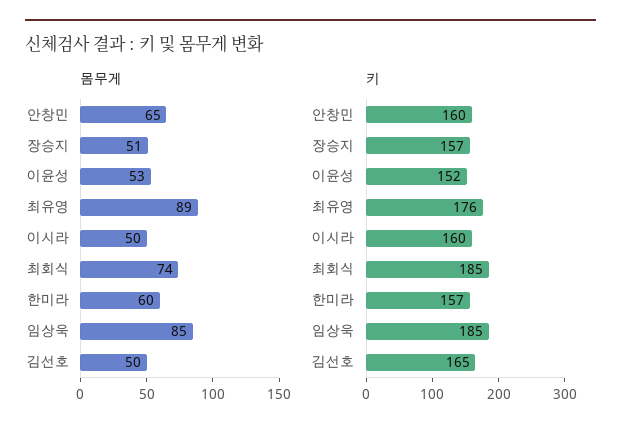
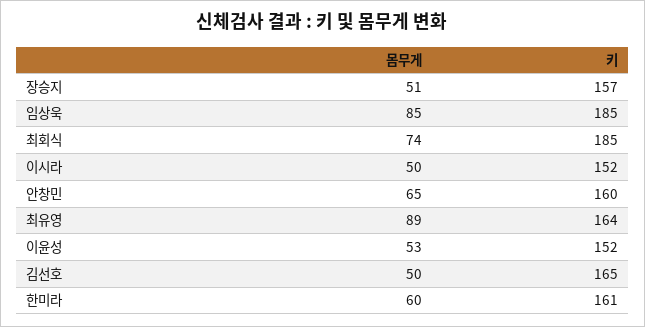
  {
    "몸무게": {
      "안창민": 65,
      "장승지": 51,
      "이윤성": 53,
      "최유영": 89,
      "이시라": 50,
      "최회식": 74,
      "한미라": 60,
      "임상욱": 85,
      "김선호": 50
    },
    "키": {
      "안창민": 160,
      "장승지": 157,
      "이윤성": 152,
-     "최유영": 176,
+     "최유영": 164,
-     "이시라": 160,
+     "이시라": 152,
      "최회식": 185,
-     "한미라": 157,
+     "한미라": 161,
      "임상욱": 185,
      "김선호": 165
    }
  }

